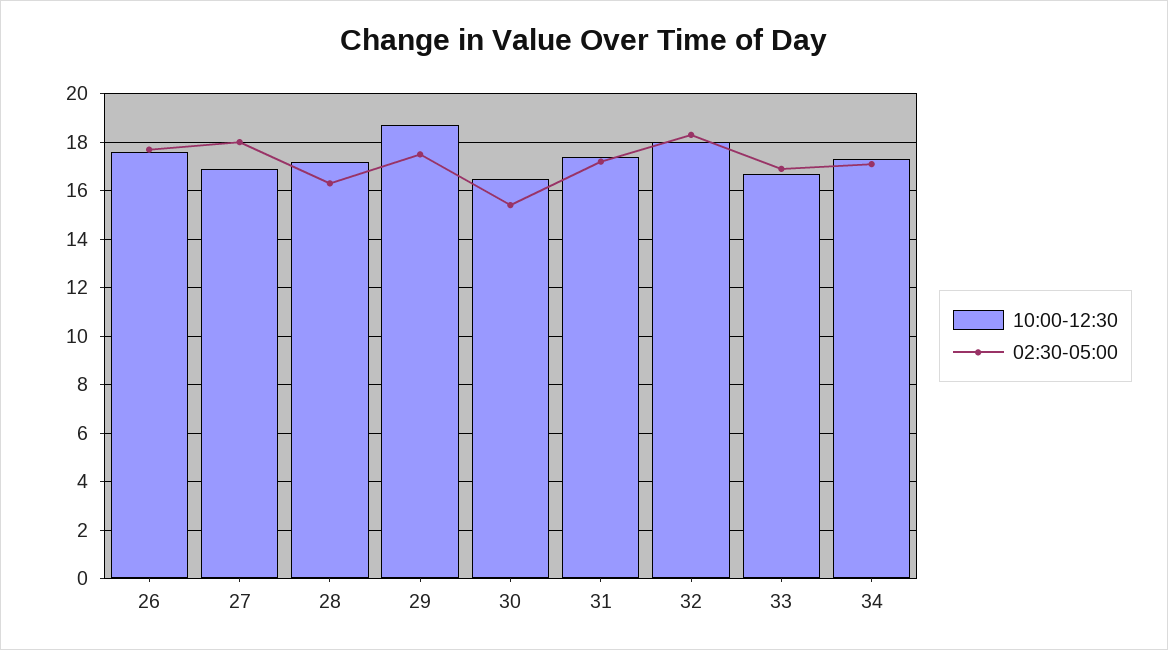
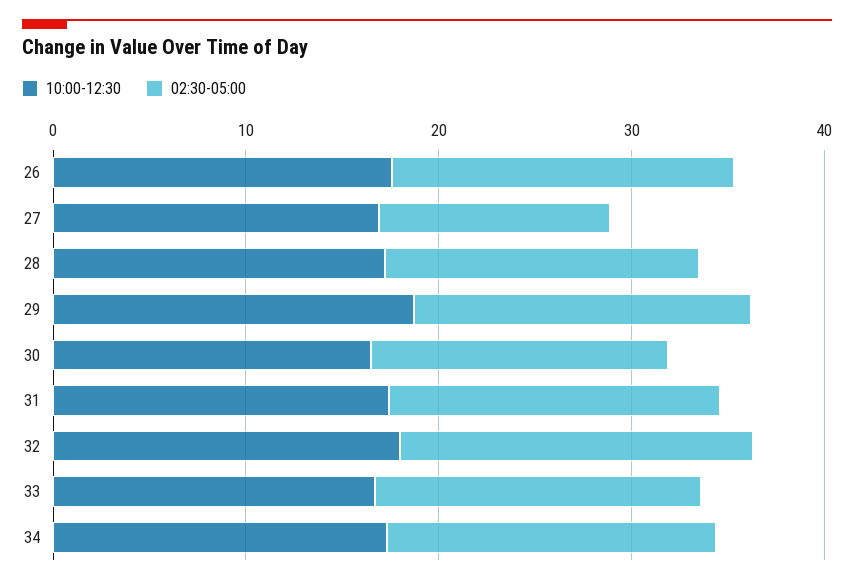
  {
    "10:00-12:30": {
      "26": 17.5,
      "27": 17,
      "28": 17,
      "29": 18.5,
      "30": 16.5,
      "31": 17.5,
      "32": 18,
      "33": 16.5,
      "34": 17.5
    },
    "02:30-05:00": {
      "26": 17.5,
-     "27": 18,
+     "27": 12,
      "28": 16.5,
      "29": 17.5,
      "30": 15.5,
      "31": 17,
      "32": 18.5,
      "33": 17,
      "34": 17
    }
  }

